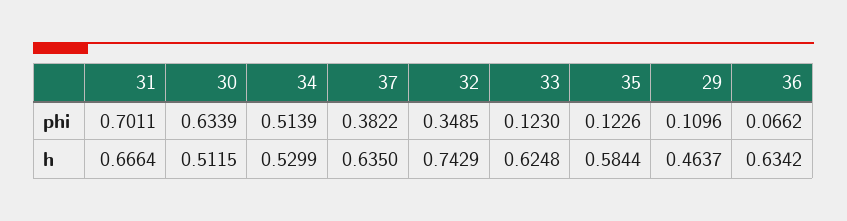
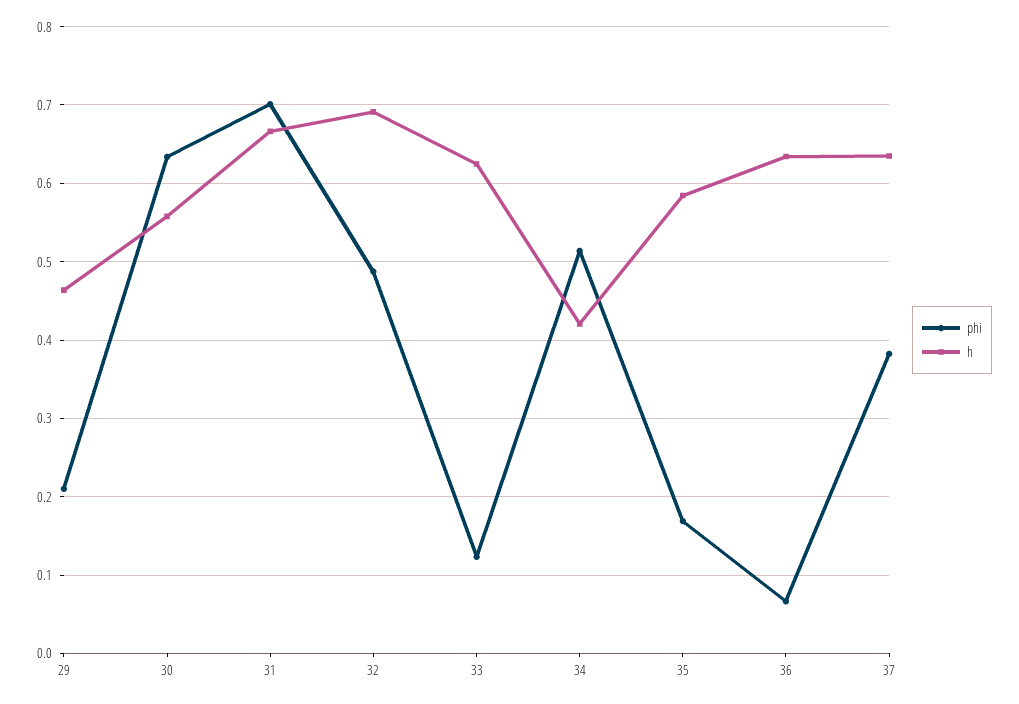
  {
    "phi": {
      "31": 0.7011,
      "30": 0.6339,
      "34": 0.5139,
      "37": 0.3822,
-     "32": 0.3485,
+     "32": 0.49,
      "33": 0.123,
-     "35": 0.1226,
+     "35": 0.17,
-     "29": 0.1096,
+     "29": 0.21,
      "36": 0.0662
    },
    "h": {
      "31": 0.6664,
-     "30": 0.5115,
+     "30": 0.56,
-     "34": 0.5299,
+     "34": 0.42,
      "37": 0.635,
-     "32": 0.7429,
+     "32": 0.69,
      "33": 0.6248,
      "35": 0.5844,
      "29": 0.4637,
      "36": 0.6342
    }
  }

